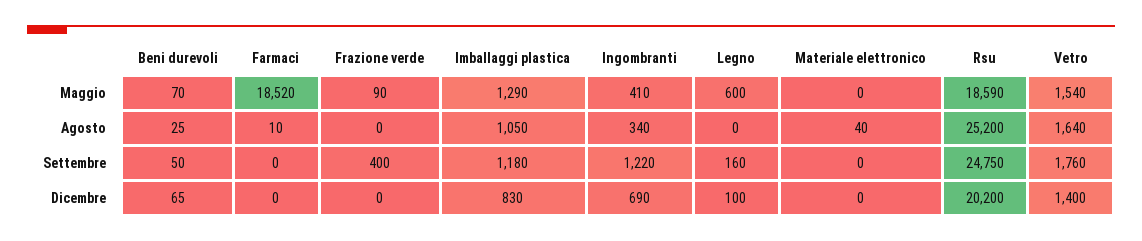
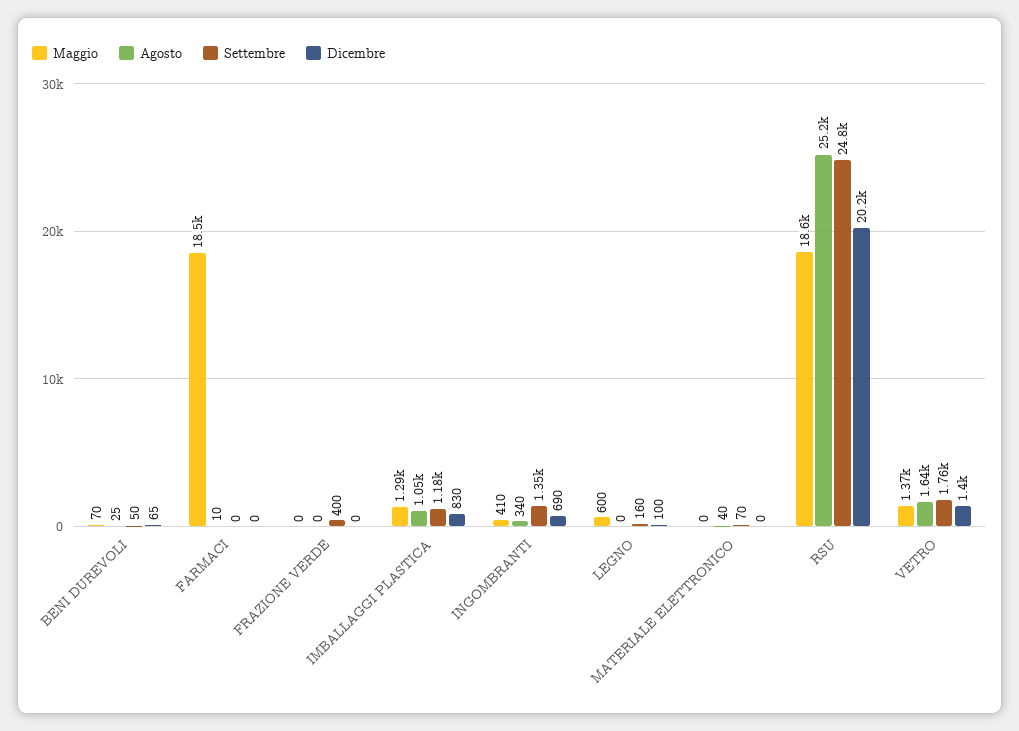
  {
    "Maggio": {
      "Beni durevoli": 70,
      "Farmaci": 18520,
-     "Frazione verde": 90,
+     "Frazione verde": 0,
      "Imballaggi plastica": 1290,
      "Ingombranti": 410,
      "Legno": 600,
      "Materiale elettronico": 0,
      "Rsu": 18590,
-     "Vetro": 1540
+     "Vetro": 1370
    },
    "Agosto": {
      "Beni durevoli": 25,
      "Farmaci": 10,
      "Frazione verde": 0,
      "Imballaggi plastica": 1050,
      "Ingombranti": 340,
      "Legno": 0,
      "Materiale elettronico": 40,
      "Rsu": 25200,
      "Vetro": 1640
    },
    "Settembre": {
      "Beni durevoli": 50,
      "Farmaci": 0,
      "Frazione verde": 400,
      "Imballaggi plastica": 1180,
-     "Ingombranti": 1220,
+     "Ingombranti": 1350,
      "Legno": 160,
-     "Materiale elettronico": 0,
+     "Materiale elettronico": 70,
      "Rsu": 24750,
      "Vetro": 1760
    },
    "Dicembre": {
      "Beni durevoli": 65,
      "Farmaci": 0,
      "Frazione verde": 0,
      "Imballaggi plastica": 830,
      "Ingombranti": 690,
      "Legno": 100,
      "Materiale elettronico": 0,
      "Rsu": 20200,
      "Vetro": 1400
    }
  }

